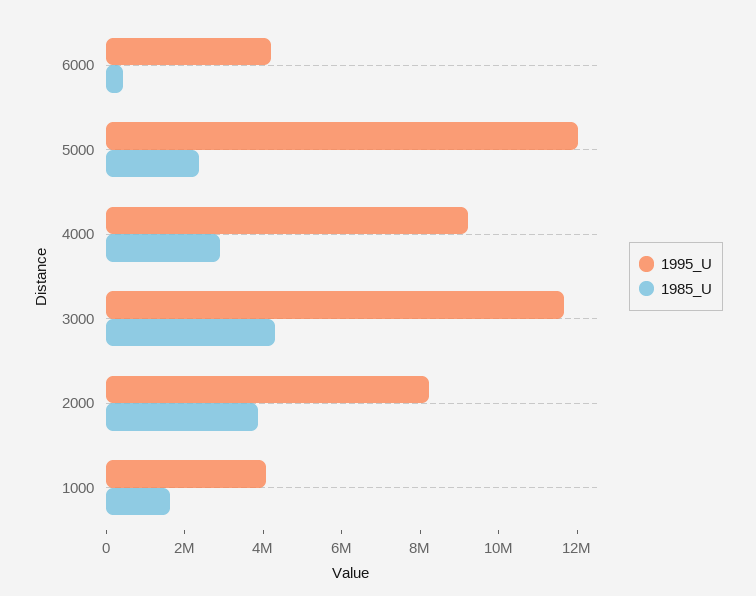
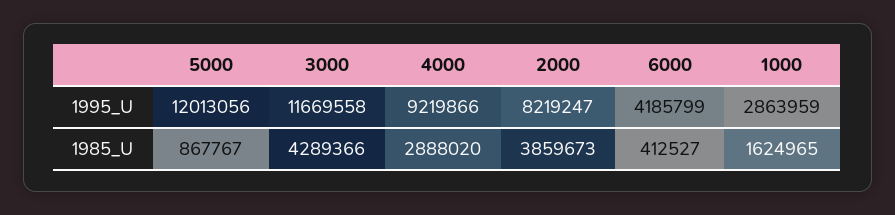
  {
    "1995_U": {
      "6000": 4185799,
      "5000": 12013056,
      "4000": 9219866,
      "3000": 11669558,
      "2000": 8219247,
-     "1000": 4000000
+     "1000": 2863959
    },
    "1985_U": {
      "6000": 412527,
-     "5000": 2500000,
+     "5000": 867767,
      "4000": 2888020,
      "3000": 4289366,
      "2000": 3859673,
      "1000": 1624965
    }
  }

